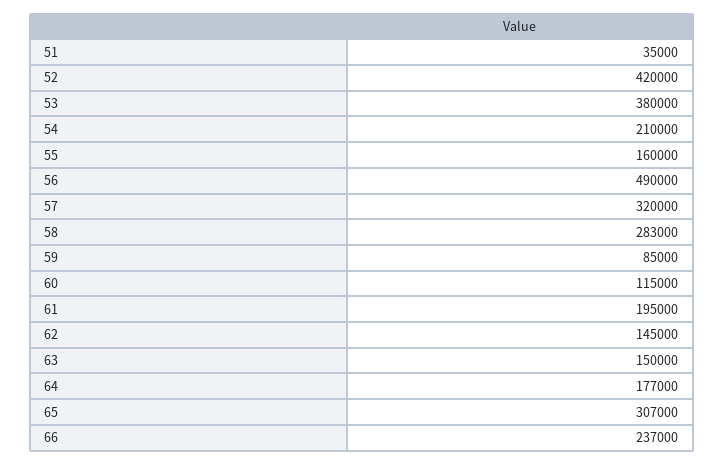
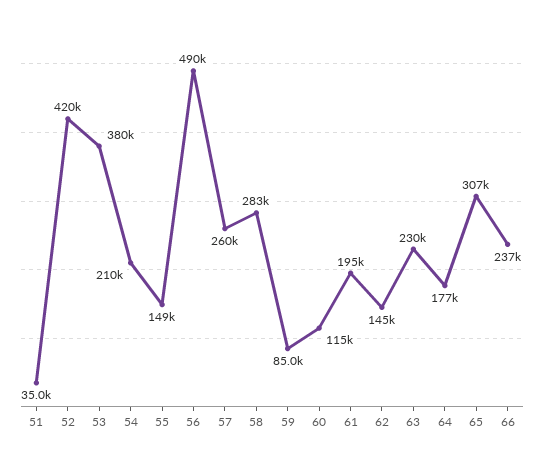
  {
    "51": 35000,
    "52": 420000,
    "53": 380000,
    "54": 210000,
-   "55": 160000,
+   "55": 149000,
    "56": 490000,
-   "57": 320000,
+   "57": 260000,
    "58": 283000,
    "59": 85000,
    "60": 115000,
    "61": 195000,
    "62": 145000,
-   "63": 150000,
+   "63": 230000,
    "64": 177000,
    "65": 307000,
    "66": 237000
  }

